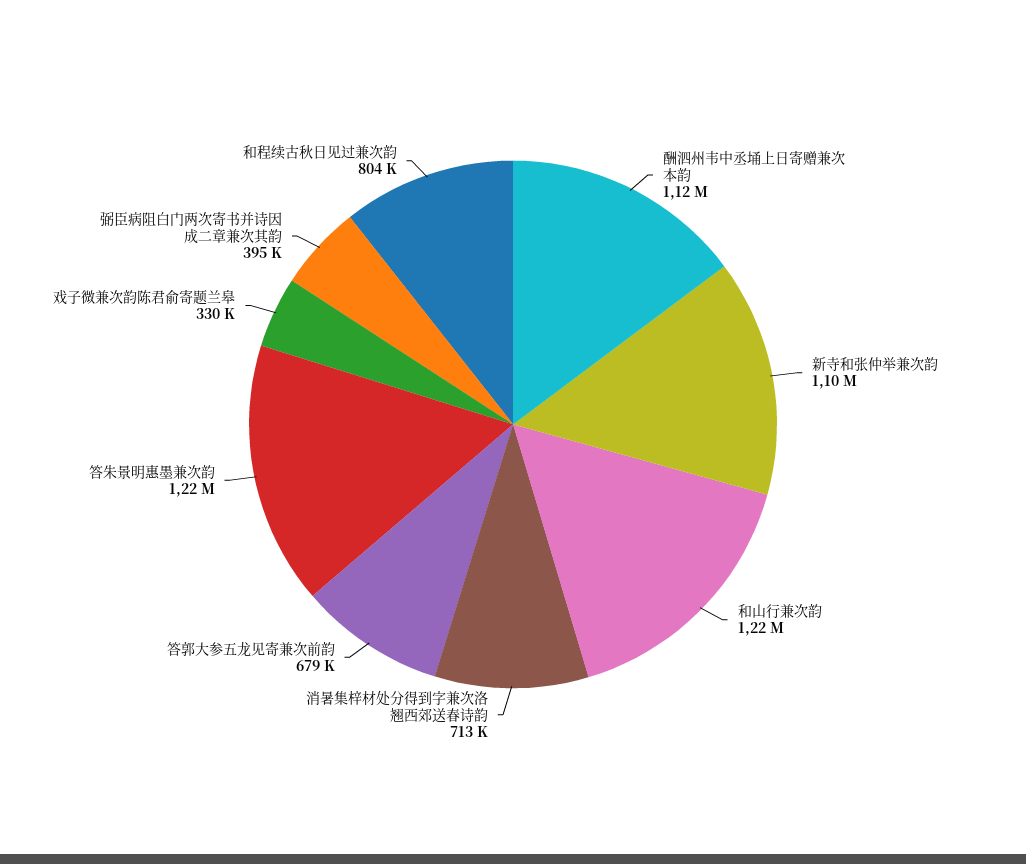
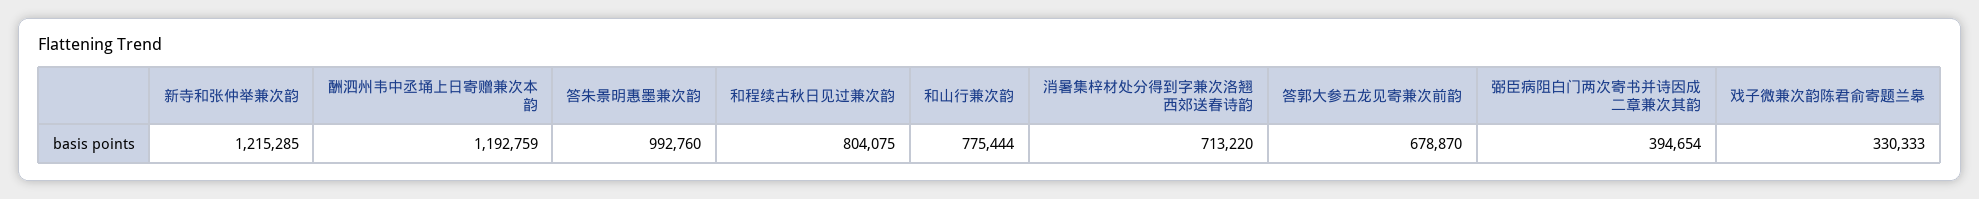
  {
-   "酬泗州韦中丞埇上日寄赠兼次本韵": 1120000,
+   "酬泗州韦中丞埇上日寄赠兼次本韵": 1192759,
-   "新寺和张仲举兼次韵": 1100000,
+   "新寺和张仲举兼次韵": 1215285,
-   "和山行兼次韵": 1220000,
+   "和山行兼次韵": 775444,
    "消暑集梓材处分得到字兼次洛翘西郊送春诗韵": 713220,
    "答郭大参五龙见寄兼次前韵": 678870,
-   "答朱景明惠墨兼次韵": 1220000,
+   "答朱景明惠墨兼次韵": 992760,
    "戏子微兼次韵陈君俞寄题兰皋": 330333,
    "弼臣病阻白门两次寄书并诗因成二章兼次其韵": 394654,
    "和程续古秋日见过兼次韵": 804075
  }

